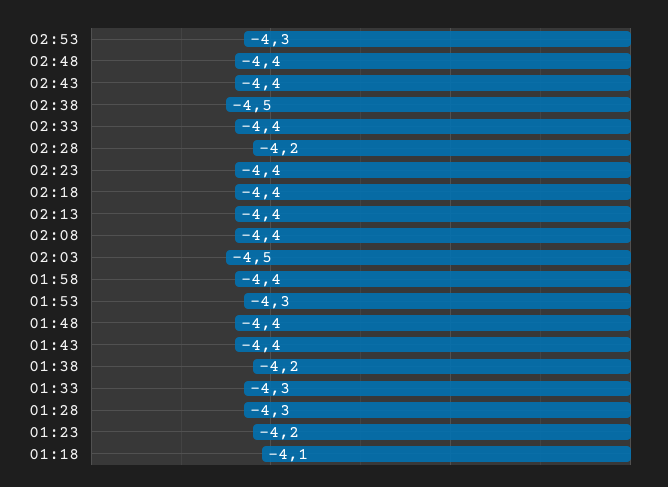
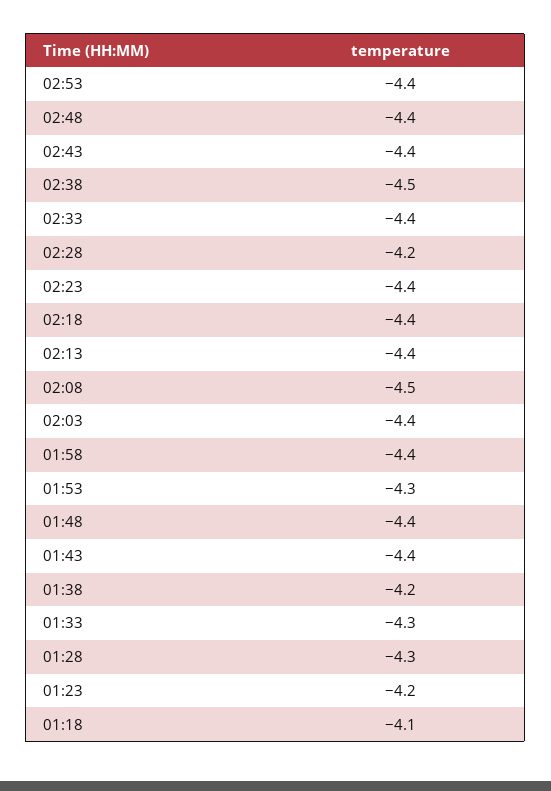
  {
-   "02:53": -4.3,
+   "02:53": -4.4,
    "02:48": -4.4,
    "02:43": -4.4,
    "02:38": -4.5,
    "02:33": -4.4,
    "02:28": -4.2,
    "02:23": -4.4,
    "02:18": -4.4,
    "02:13": -4.4,
-   "02:08": -4.4,
+   "02:08": -4.5,
-   "02:03": -4.5,
+   "02:03": -4.4,
    "01:58": -4.4,
    "01:53": -4.3,
    "01:48": -4.4,
    "01:43": -4.4,
    "01:38": -4.2,
    "01:33": -4.3,
    "01:28": -4.3,
    "01:23": -4.2,
    "01:18": -4.1
  }

